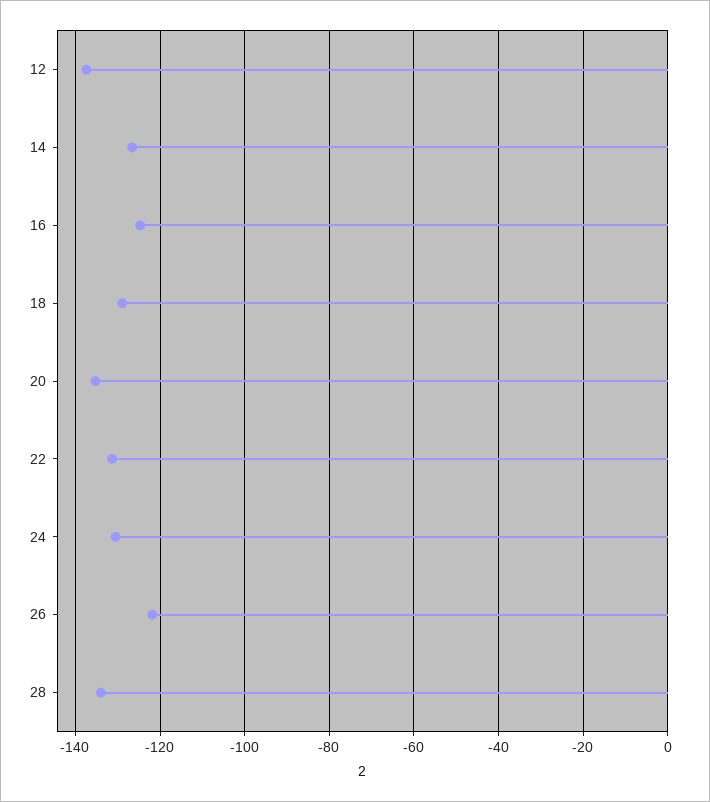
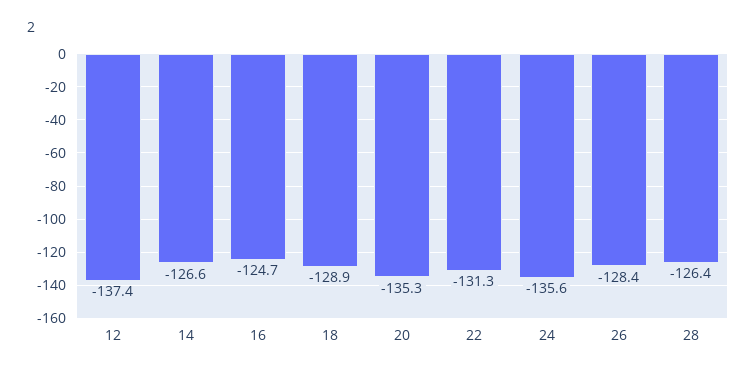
  {
    "12": -137.4,
    "14": -126.6,
    "16": -124.7,
    "18": -128.9,
    "20": -135.3,
    "22": -131.3,
-   "24": -130,
+   "24": -135.6,
-   "26": -122,
+   "26": -128.4,
-   "28": -134
+   "28": -126.4
  }

